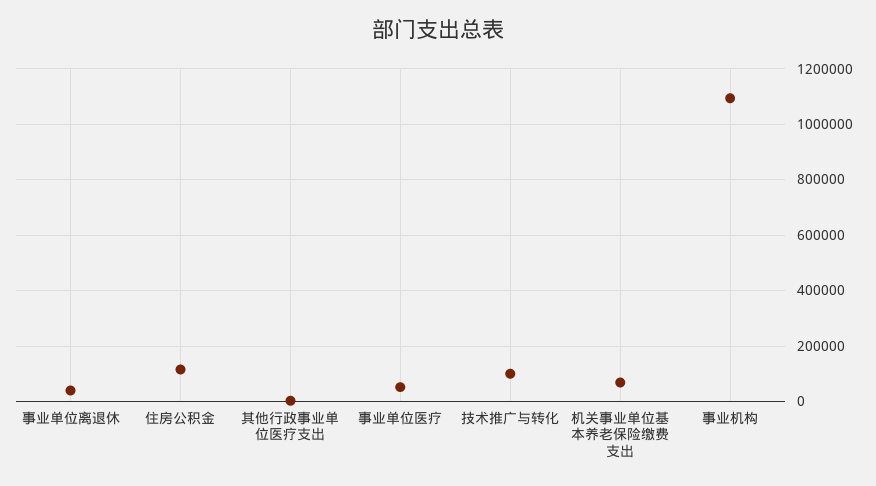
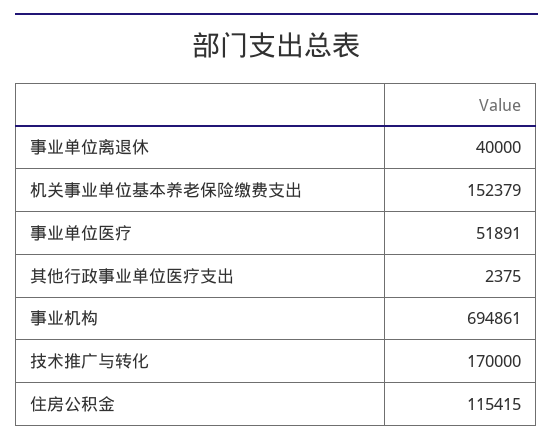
  {
    "事业单位离退休": 40000,
    "住房公积金": 115415,
    "其他行政事业单位医疗支出": 2375,
    "事业单位医疗": 51891,
-   "技术推广与转化": 100000,
+   "技术推广与转化": 170000,
-   "机关事业单位基本养老保险缴费支出": 75000,
+   "机关事业单位基本养老保险缴费支出": 152379,
-   "事业机构": 1100000
+   "事业机构": 694861
  }

